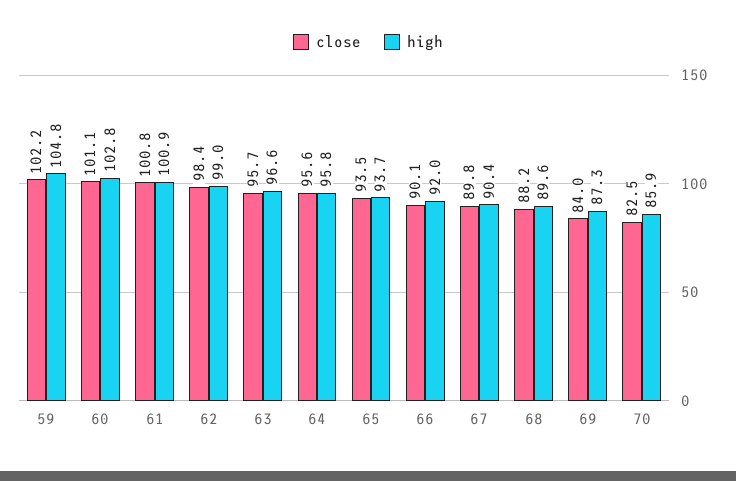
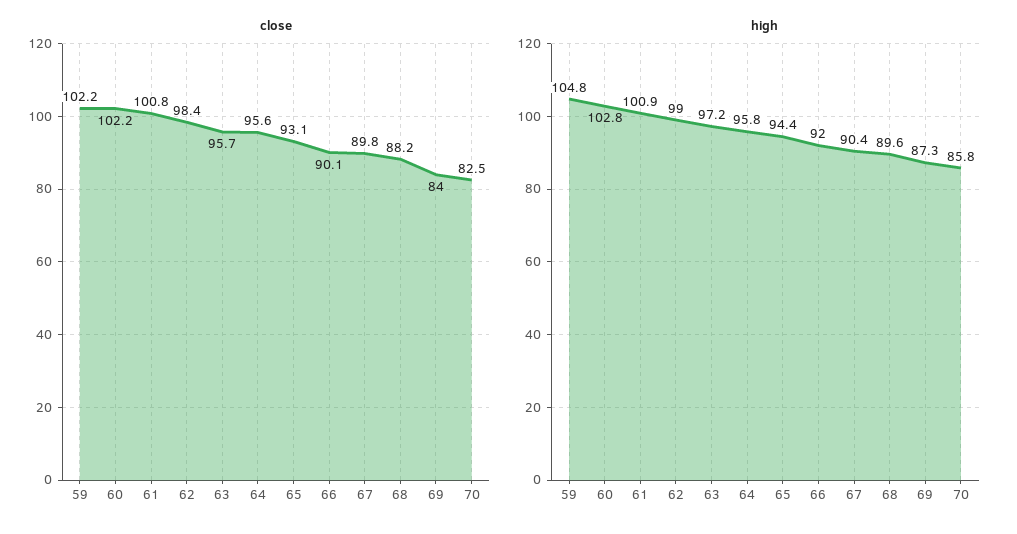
  {
    "close": {
      "59": 102.2,
-     "60": 101.1,
+     "60": 102.2,
      "61": 100.8,
      "62": 98.4,
      "63": 95.7,
      "64": 95.6,
-     "65": 93.5,
+     "65": 93.1,
      "66": 90.1,
      "67": 89.8,
      "68": 88.2,
      "69": 84,
      "70": 82.5
    },
    "high": {
      "59": 104.8,
      "60": 102.8,
      "61": 100.9,
      "62": 99,
-     "63": 96.6,
+     "63": 97.2,
      "64": 95.8,
-     "65": 93.7,
+     "65": 94.4,
      "66": 92,
      "67": 90.4,
      "68": 89.6,
      "69": 87.3,
-     "70": 85.9
+     "70": 85.8
    }
  }

